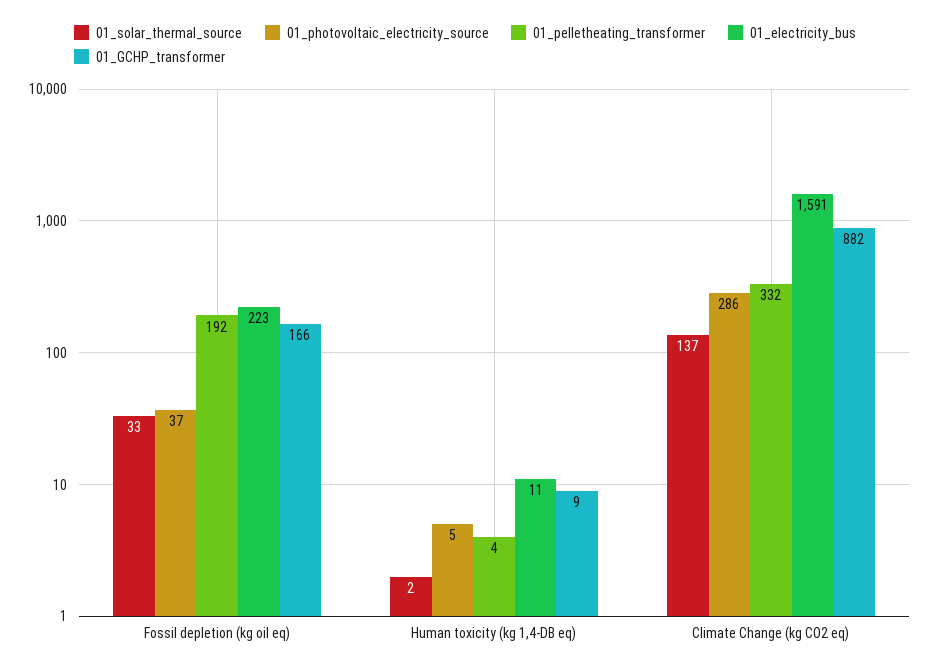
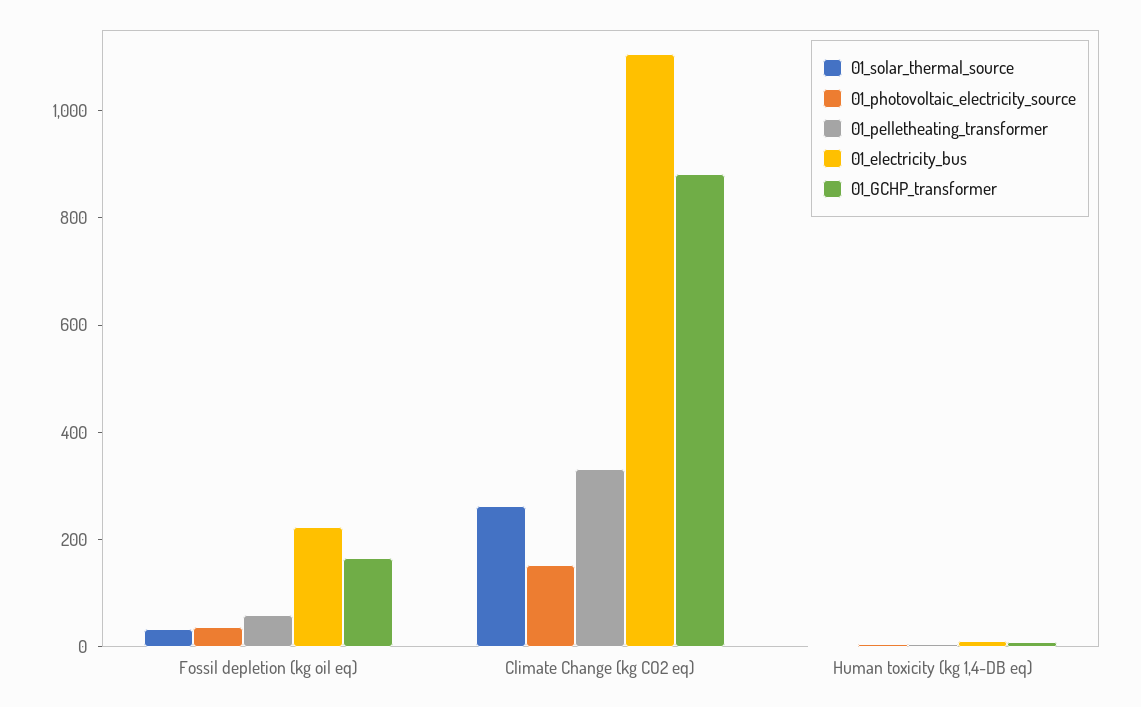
  {
    "01_solar_thermal_source": {
      "Fossil depletion (kg oil eq)": 33,
      "Human toxicity (kg 1,4-DB eq)": 2,
-     "Climate Change (kg CO2 eq)": 137
+     "Climate Change (kg CO2 eq)": 250
    },
    "01_photovoltaic_electricity_source": {
      "Fossil depletion (kg oil eq)": 37,
      "Human toxicity (kg 1,4-DB eq)": 5,
-     "Climate Change (kg CO2 eq)": 286
+     "Climate Change (kg CO2 eq)": 150
    },
    "01_pelletheating_transformer": {
-     "Fossil depletion (kg oil eq)": 192,
+     "Fossil depletion (kg oil eq)": 50,
      "Human toxicity (kg 1,4-DB eq)": 4,
      "Climate Change (kg CO2 eq)": 332
    },
    "01_electricity_bus": {
      "Fossil depletion (kg oil eq)": 223,
      "Human toxicity (kg 1,4-DB eq)": 11,
-     "Climate Change (kg CO2 eq)": 1591
+     "Climate Change (kg CO2 eq)": 1100
    },
    "01_GCHP_transformer": {
      "Fossil depletion (kg oil eq)": 166,
      "Human toxicity (kg 1,4-DB eq)": 9,
      "Climate Change (kg CO2 eq)": 882
    }
  }

